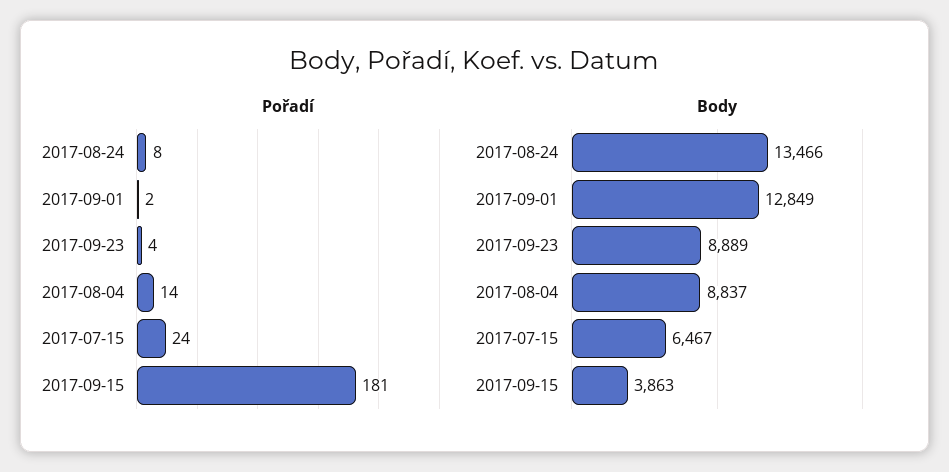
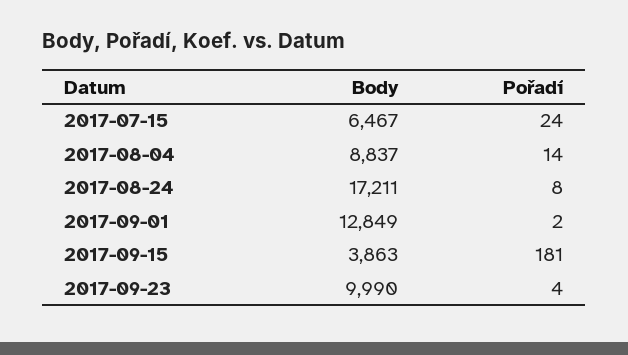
  {
    "Pořadí": {
      "2017-08-24": 8,
      "2017-09-01": 2,
      "2017-09-23": 4,
      "2017-08-04": 14,
      "2017-07-15": 24,
      "2017-09-15": 181
    },
    "Body": {
-     "2017-08-24": 13466,
+     "2017-08-24": 17211,
      "2017-09-01": 12849,
-     "2017-09-23": 8889,
+     "2017-09-23": 9990,
      "2017-08-04": 8837,
      "2017-07-15": 6467,
      "2017-09-15": 3863
    }
  }

